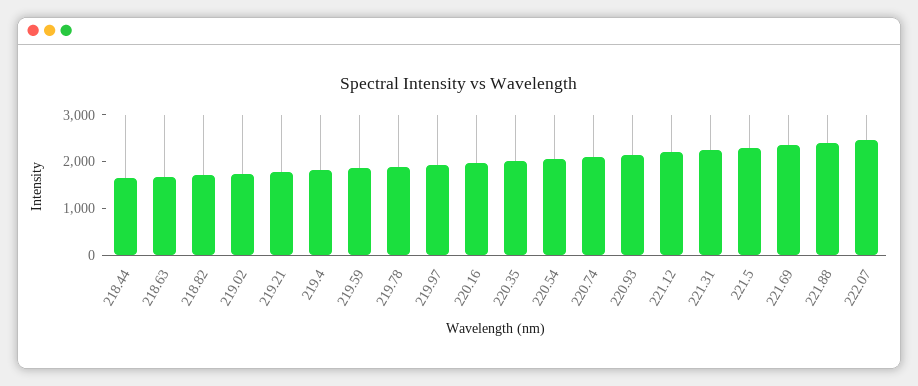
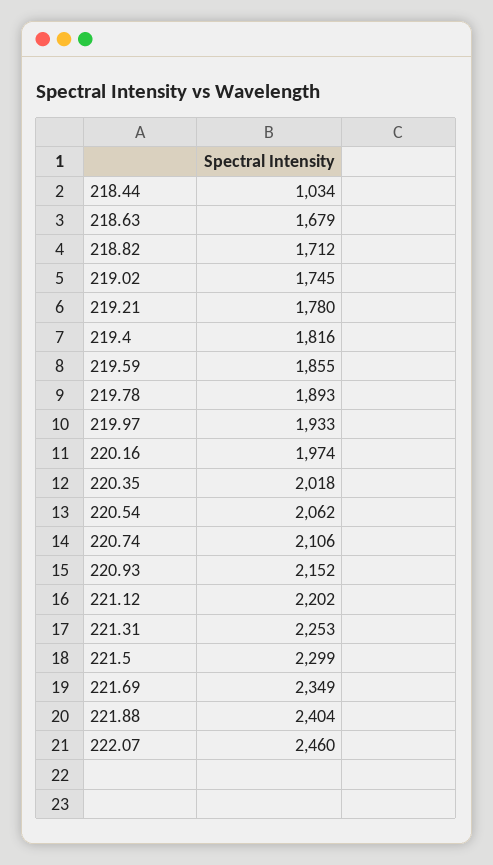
  {
-   "218.44": 1600,
+   "218.44": 1034,
    "218.63": 1679,
    "218.82": 1712,
    "219.02": 1745,
    "219.21": 1780,
    "219.4": 1816,
    "219.59": 1855,
    "219.78": 1893,
    "219.97": 1933,
    "220.16": 1974,
    "220.35": 2018,
    "220.54": 2062,
    "220.74": 2106,
    "220.93": 2152,
    "221.12": 2202,
    "221.31": 2253,
    "221.5": 2299,
    "221.69": 2349,
    "221.88": 2404,
    "222.07": 2460
  }

